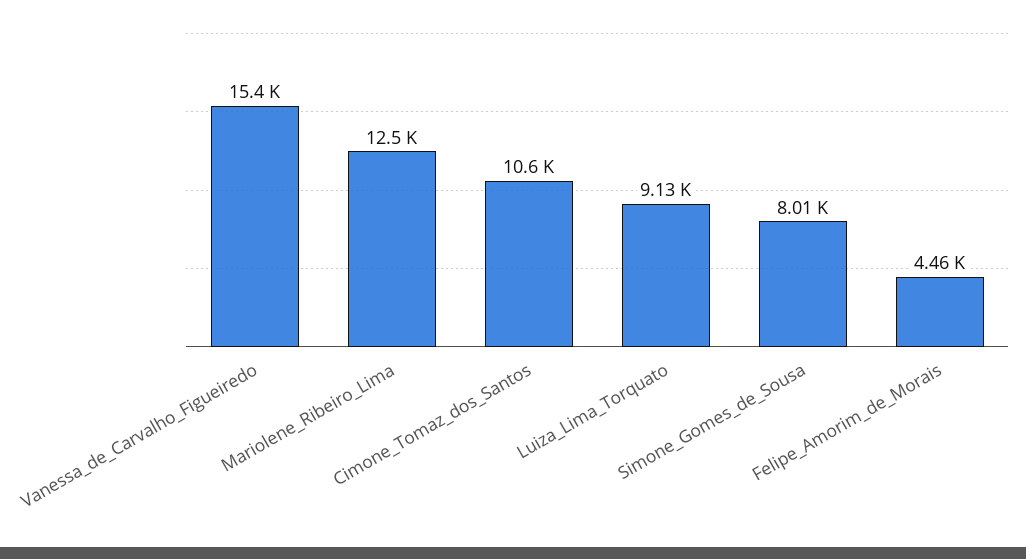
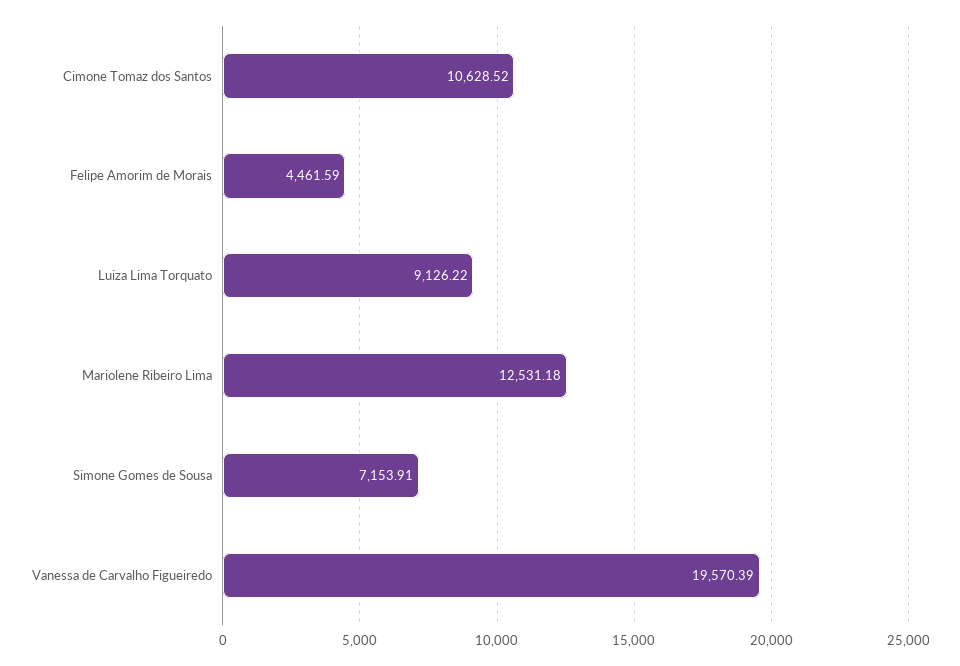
  {
-   "Vanessa_de_Carvalho_Figueiredo": 15400,
+   "Vanessa_de_Carvalho_Figueiredo": 19570.39,
    "Mariolene_Ribeiro_Lima": 12531.18,
    "Cimone_Tomaz_dos_Santos": 10628.52,
    "Luiza_Lima_Torquato": 9126.22,
-   "Simone_Gomes_de_Sousa": 8010,
+   "Simone_Gomes_de_Sousa": 7153.91,
    "Felipe_Amorim_de_Morais": 4461.59
  }

